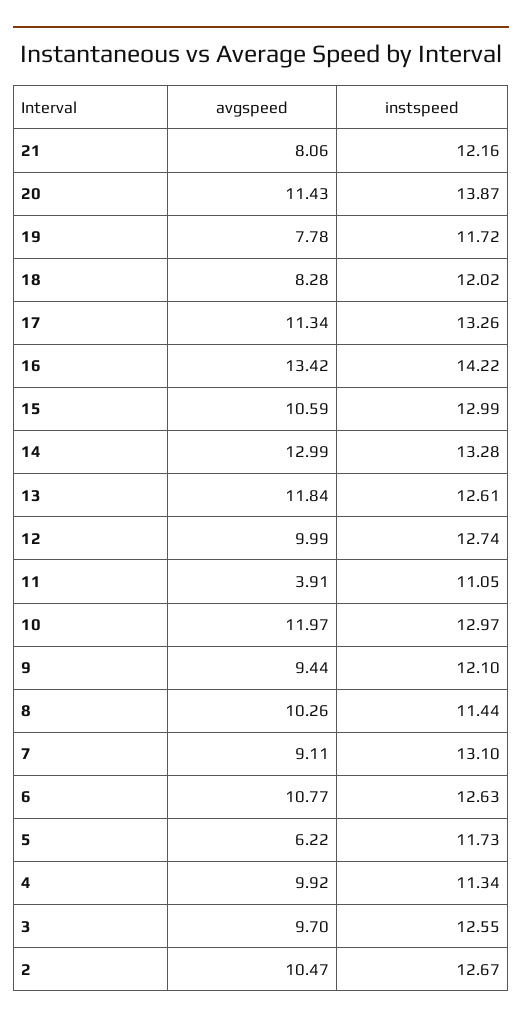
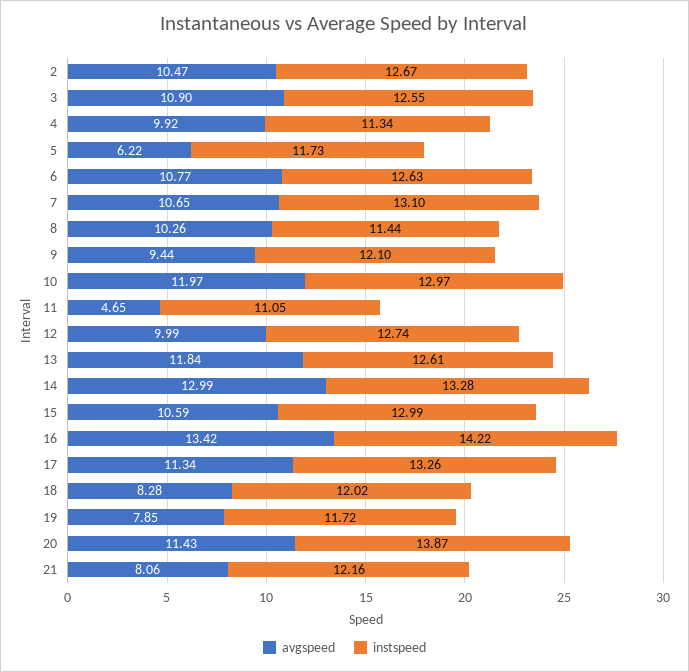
  {
    "avgspeed": {
      "21": 8.06,
      "20": 11.43,
-     "19": 7.78,
+     "19": 7.85,
      "18": 8.28,
      "17": 11.34,
      "16": 13.42,
      "15": 10.59,
      "14": 12.99,
      "13": 11.84,
      "12": 9.99,
-     "11": 3.91,
+     "11": 4.65,
      "10": 11.97,
      "9": 9.44,
      "8": 10.26,
-     "7": 9.11,
+     "7": 10.65,
      "6": 10.77,
      "5": 6.22,
      "4": 9.92,
-     "3": 9.7,
+     "3": 10.9,
      "2": 10.47
    },
    "instspeed": {
      "21": 12.16,
      "20": 13.87,
      "19": 11.72,
      "18": 12.02,
      "17": 13.26,
      "16": 14.22,
      "15": 12.99,
      "14": 13.28,
      "13": 12.61,
      "12": 12.74,
      "11": 11.05,
      "10": 12.97,
      "9": 12.1,
      "8": 11.44,
      "7": 13.1,
      "6": 12.63,
      "5": 11.73,
      "4": 11.34,
      "3": 12.55,
      "2": 12.67
    }
  }

